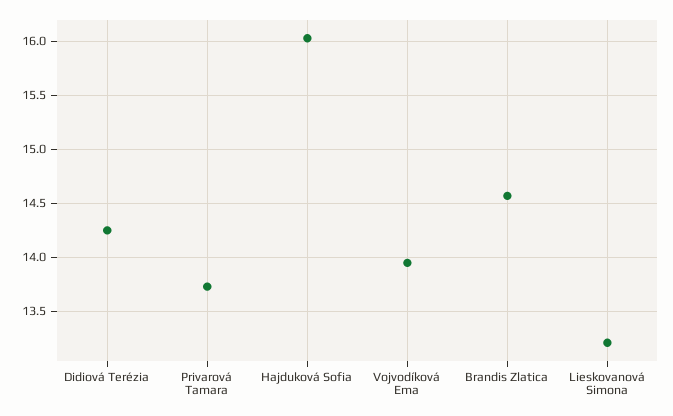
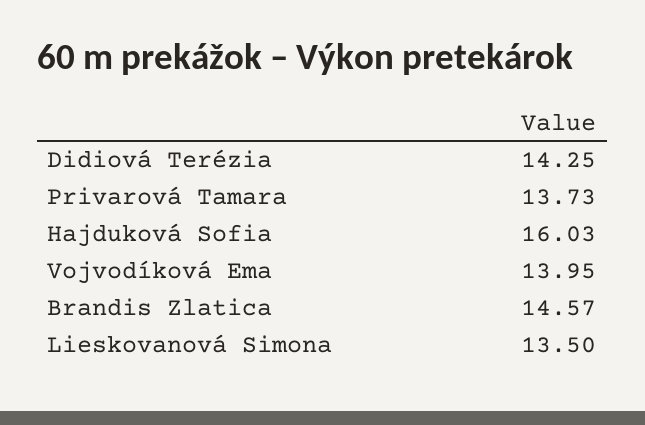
  {
    "Didiová Terézia": 14.25,
    "Privarová Tamara": 13.73,
    "Hajduková Sofia": 16.03,
    "Vojvodíková Ema": 13.95,
    "Brandis Zlatica": 14.57,
-   "Lieskovanová Simona": 13.2
+   "Lieskovanová Simona": 13.5
  }

